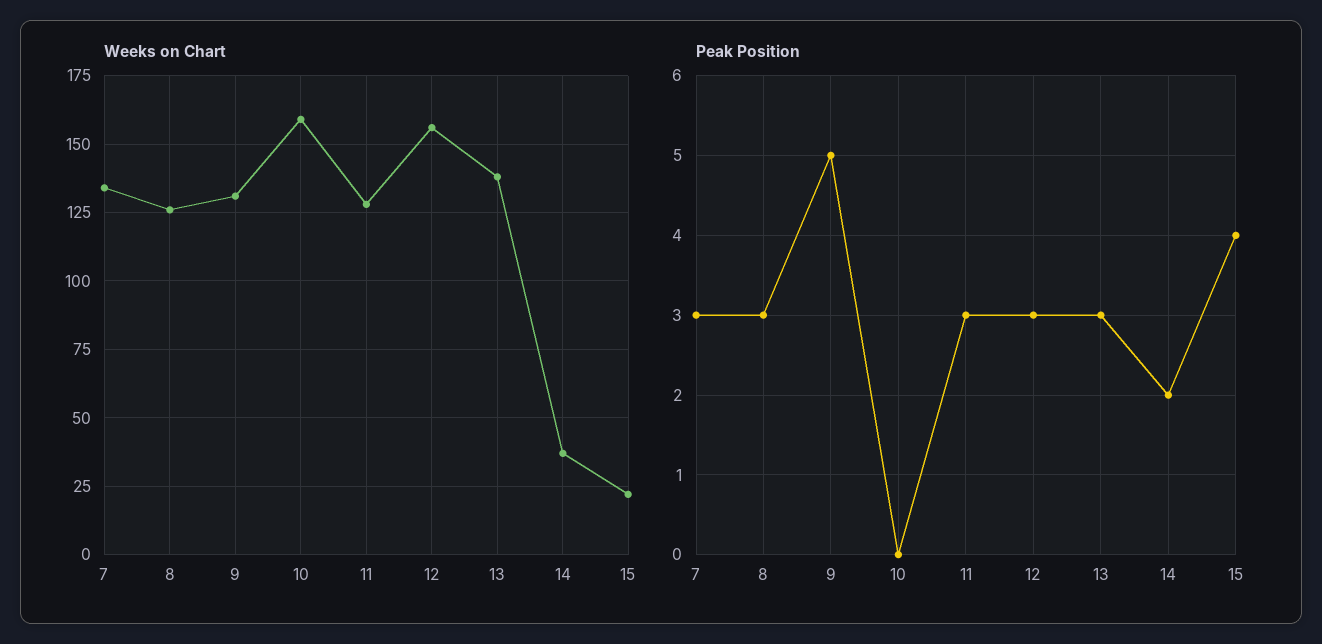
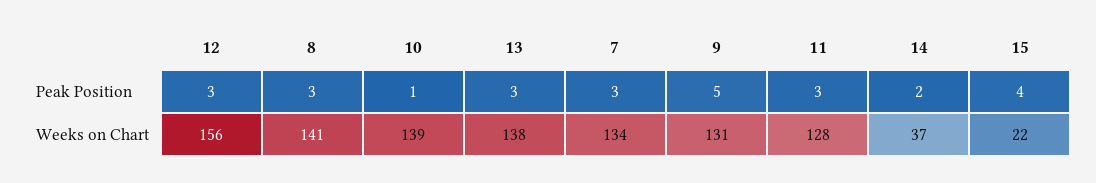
  {
    "Weeks on Chart": {
      "7": 134,
-     "8": 125,
+     "8": 141,
      "9": 131,
-     "10": 160,
+     "10": 139,
      "11": 128,
      "12": 156,
      "13": 138,
      "14": 37,
      "15": 22
    },
    "Peak Position": {
      "7": 3,
      "8": 3,
      "9": 5,
-     "10": 0,
+     "10": 1,
      "11": 3,
      "12": 3,
      "13": 3,
      "14": 2,
      "15": 4
    }
  }

